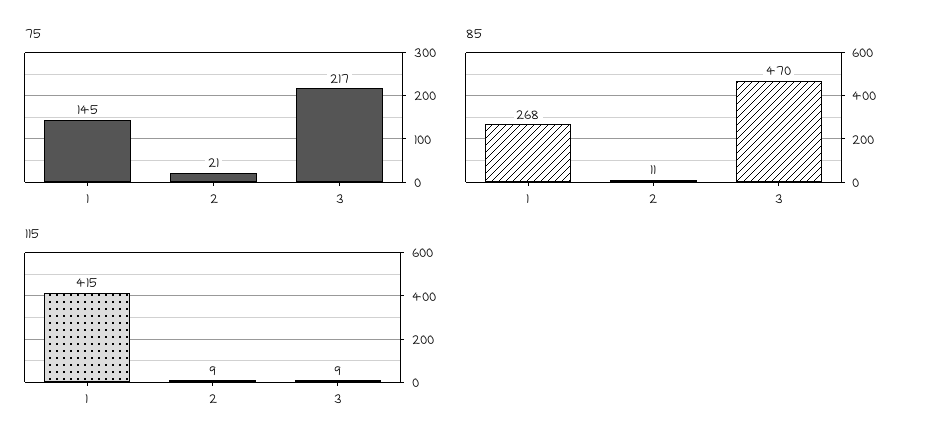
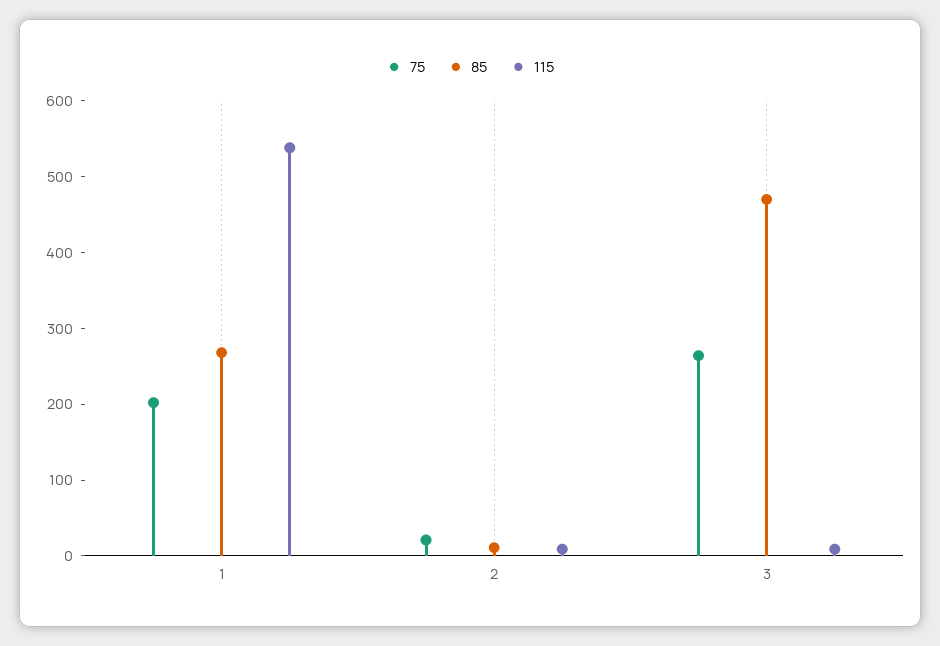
  {
    "75": {
-     "1": 145,
+     "1": 200,
      "2": 21,
-     "3": 217
+     "3": 260
    },
    "85": {
      "1": 268,
      "2": 11,
      "3": 470
    },
    "115": {
-     "1": 415,
+     "1": 540,
      "2": 9,
      "3": 9
    }
  }

